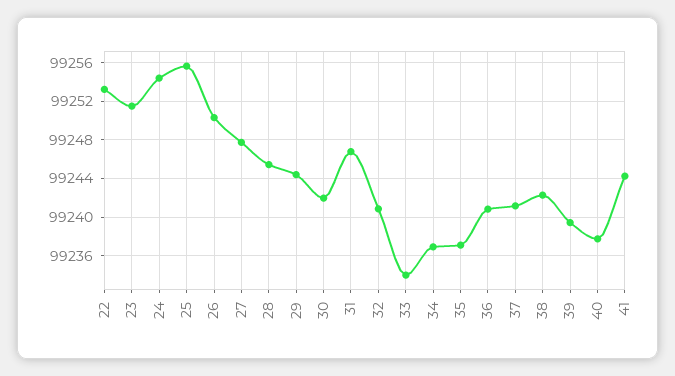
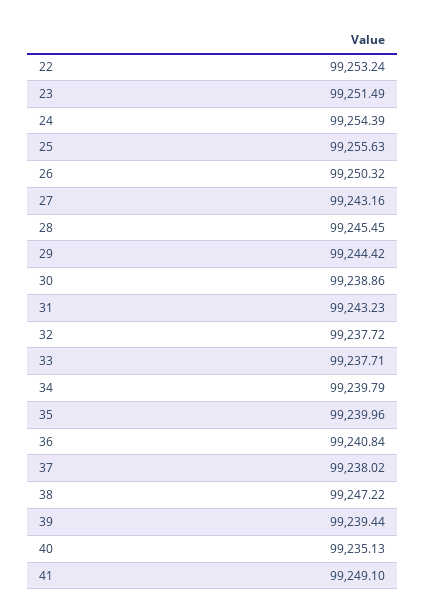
  {
    "22": 99253.24,
    "23": 99251.49,
    "24": 99254.39,
    "25": 99255.63,
    "26": 99250.32,
-   "27": 99248,
+   "27": 99243.16,
    "28": 99245.45,
    "29": 99244.42,
-   "30": 99242,
+   "30": 99238.86,
-   "31": 99247,
+   "31": 99243.23,
-   "32": 99241,
+   "32": 99237.72,
-   "33": 99234,
+   "33": 99237.71,
-   "34": 99237,
+   "34": 99239.79,
-   "35": 99237,
+   "35": 99239.96,
    "36": 99240.84,
-   "37": 99241,
+   "37": 99238.02,
-   "38": 99242,
+   "38": 99247.22,
    "39": 99239.44,
-   "40": 99238,
+   "40": 99235.13,
-   "41": 99244
+   "41": 99249.1
  }

